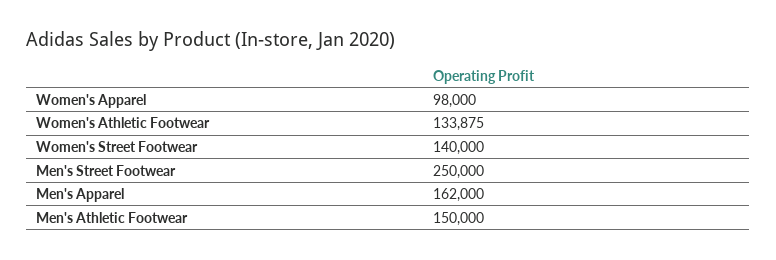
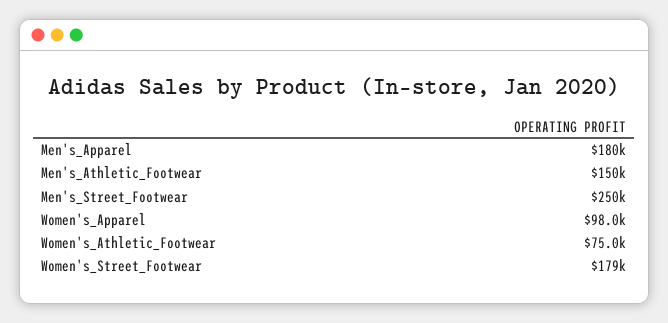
  {
    "Women's Apparel": 98000,
-   "Women's Athletic Footwear": 133875,
+   "Women's Athletic Footwear": 75000,
-   "Women's Street Footwear": 140000,
+   "Women's Street Footwear": 179000,
    "Men's Street Footwear": 250000,
-   "Men's Apparel": 162000,
+   "Men's Apparel": 180000,
    "Men's Athletic Footwear": 150000
  }

